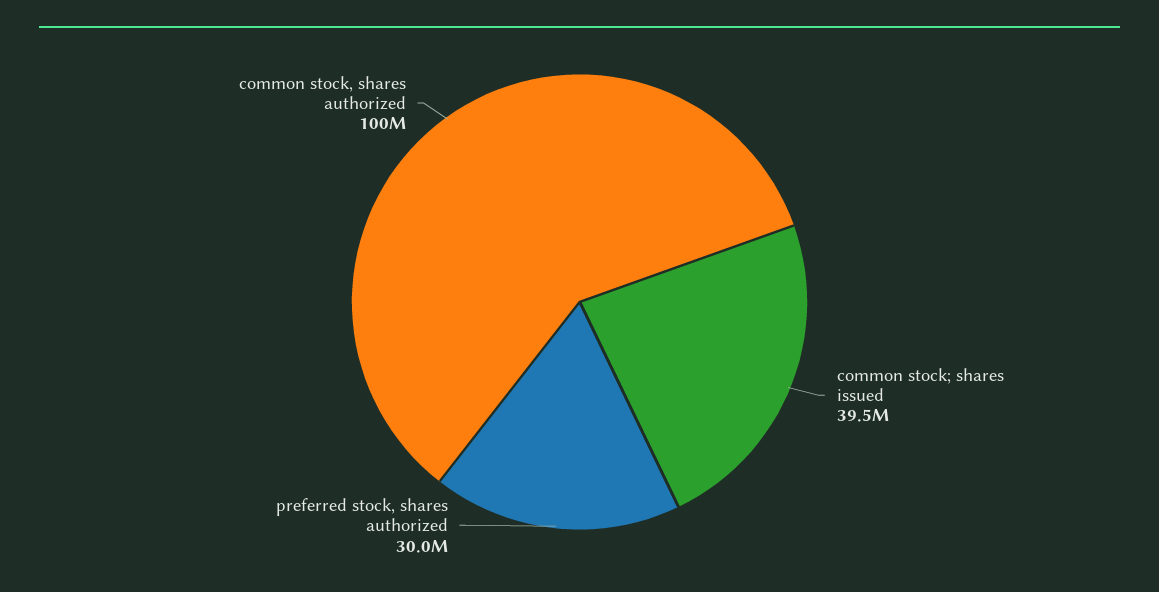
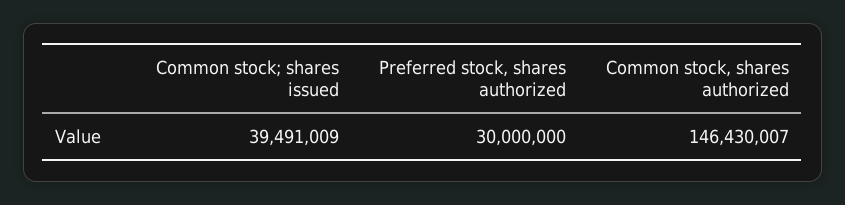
  {
    "common stock; shares issued": 39491009,
    "preferred stock, shares authorized": 30000000,
-   "common stock, shares authorized": 100000000
+   "common stock, shares authorized": 146430007
  }

